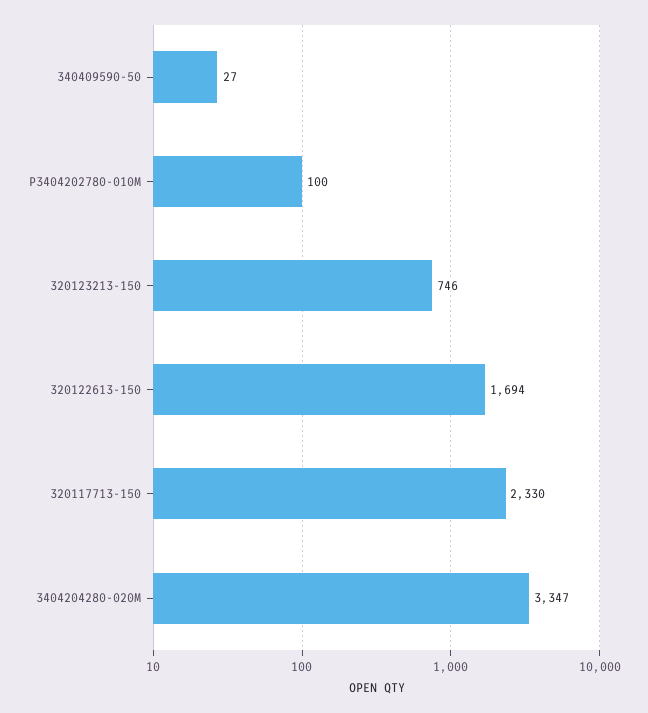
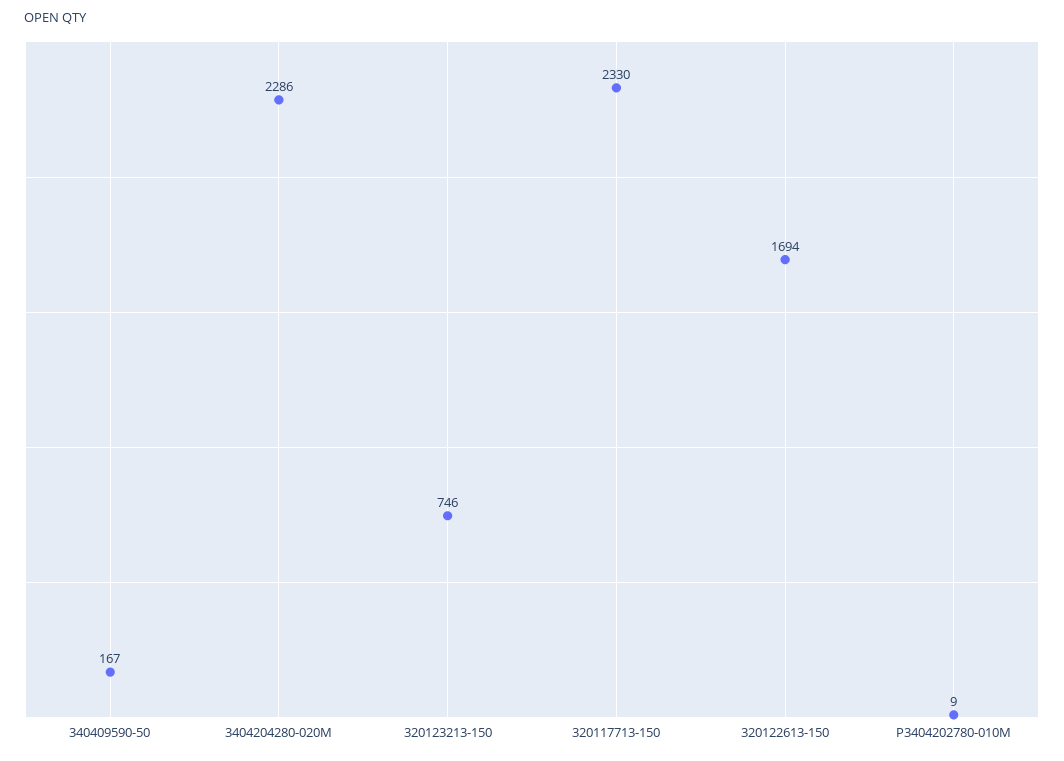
  {
-   "340409590-50": 27,
+   "340409590-50": 167,
-   "P3404202780-010M": 100,
+   "P3404202780-010M": 9,
    "320123213-150": 746,
    "320122613-150": 1694,
    "320117713-150": 2330,
-   "3404204280-020M": 3347
+   "3404204280-020M": 2286
  }

